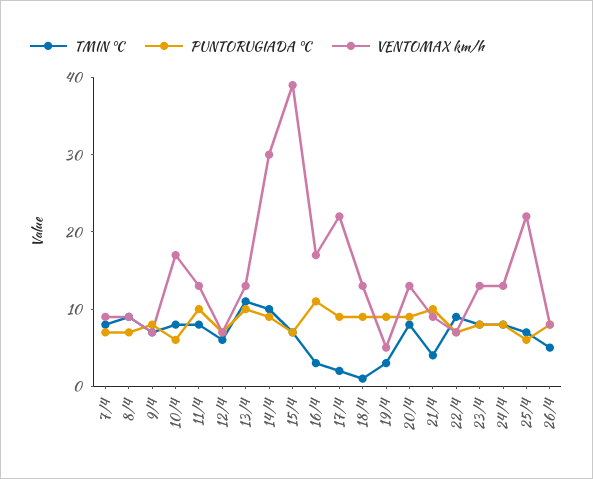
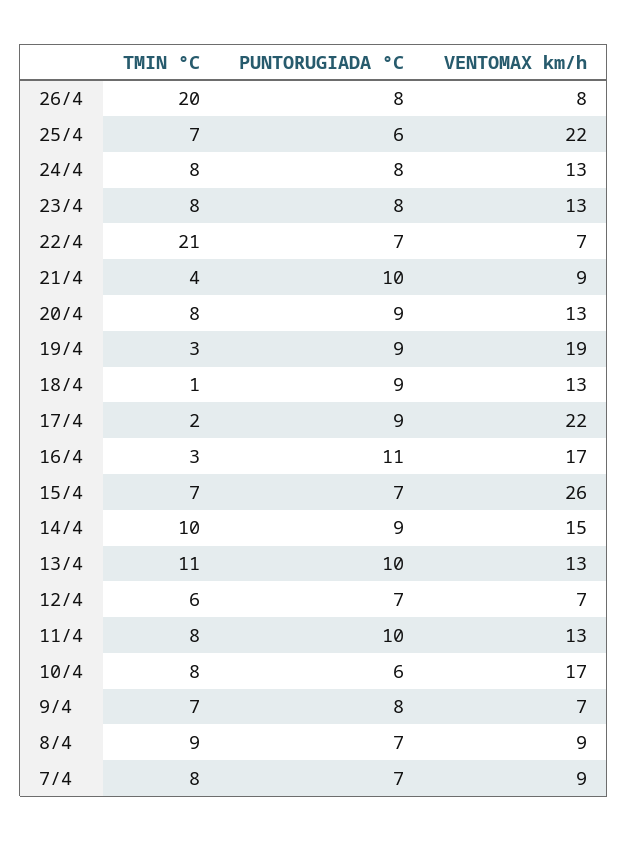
  {
    "TMIN °C": {
      "7/4": 8,
      "8/4": 9,
      "9/4": 7,
      "10/4": 8,
      "11/4": 8,
      "12/4": 6,
      "13/4": 11,
      "14/4": 10,
      "15/4": 7,
      "16/4": 3,
      "17/4": 2,
      "18/4": 1,
      "19/4": 3,
      "20/4": 8,
      "21/4": 4,
-     "22/4": 10,
+     "22/4": 21,
      "23/4": 8,
      "24/4": 8,
      "25/4": 7,
-     "26/4": 5
+     "26/4": 20
    },
    "PUNTORUGIADA °C": {
      "7/4": 7,
      "8/4": 7,
      "9/4": 8,
      "10/4": 6,
      "11/4": 10,
      "12/4": 7,
      "13/4": 10,
      "14/4": 9,
      "15/4": 7,
      "16/4": 11,
      "17/4": 9,
      "18/4": 9,
      "19/4": 9,
      "20/4": 9,
      "21/4": 10,
      "22/4": 7,
      "23/4": 8,
      "24/4": 8,
      "25/4": 6,
      "26/4": 8
    },
    "VENTOMAX km/h": {
      "7/4": 9,
      "8/4": 9,
      "9/4": 7,
      "10/4": 17,
      "11/4": 13,
      "12/4": 7,
      "13/4": 13,
-     "14/4": 30,
+     "14/4": 15,
-     "15/4": 40,
+     "15/4": 26,
      "16/4": 17,
      "17/4": 22,
      "18/4": 13,
-     "19/4": 5,
+     "19/4": 19,
      "20/4": 13,
      "21/4": 9,
      "22/4": 7,
      "23/4": 13,
      "24/4": 13,
      "25/4": 22,
      "26/4": 8
    }
  }

